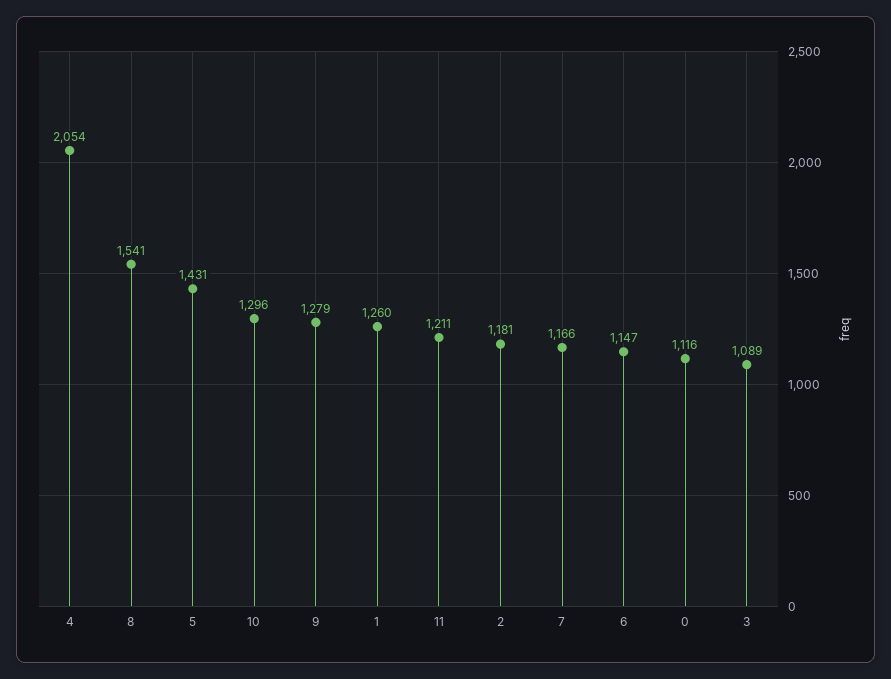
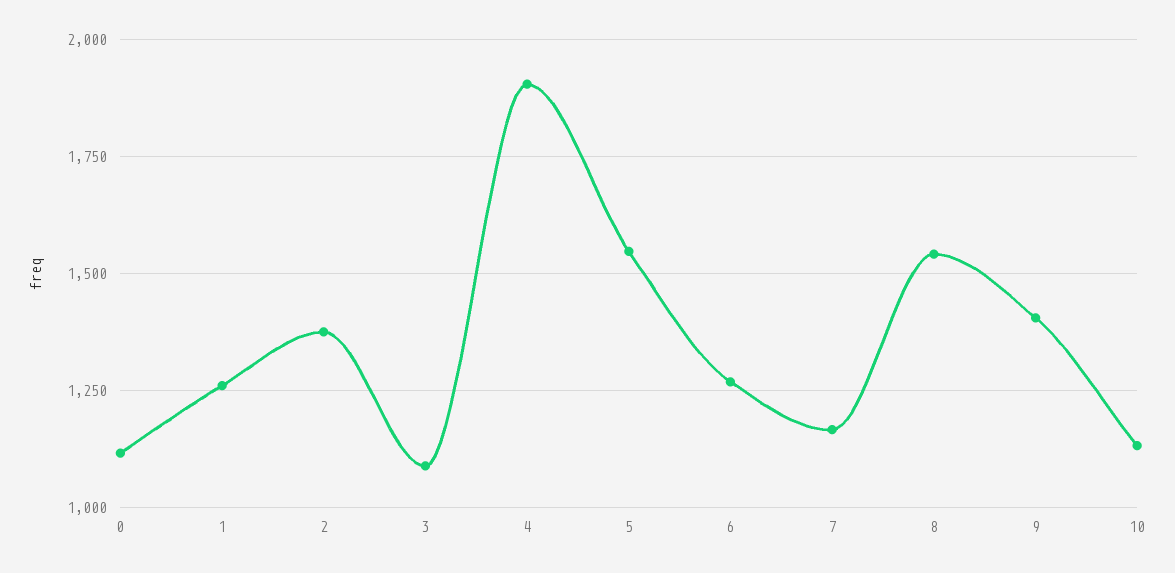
  {
-   "4": 2054,
+   "4": 1900,
    "8": 1541,
-   "5": 1431,
+   "5": 1550,
-   "10": 1296,
+   "10": 1125,
-   "9": 1279,
+   "9": 1400,
    "1": 1260,
-   "11": 1211,
-   "2": 1181,
+   "2": 1375,
    "7": 1166,
-   "6": 1147,
+   "6": 1275,
    "0": 1116,
    "3": 1089
  }

